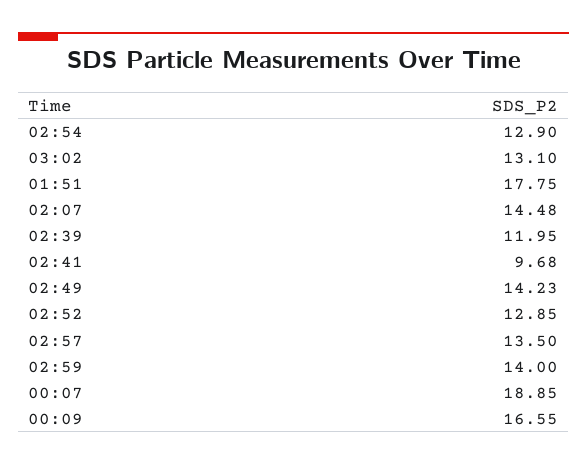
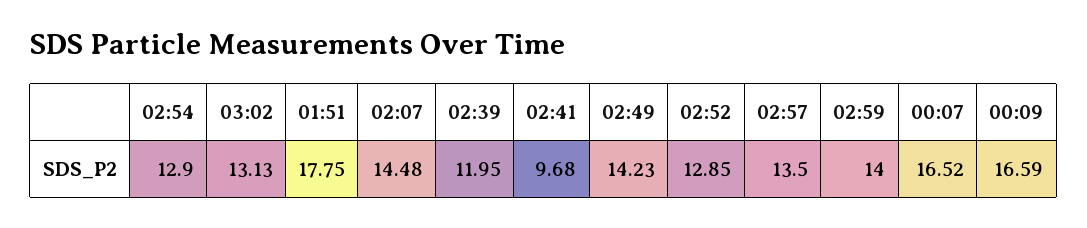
  {
    "02:54": 12.9,
-   "03:02": 13.1,
+   "03:02": 13.13,
    "01:51": 17.75,
    "02:07": 14.48,
    "02:39": 11.95,
    "02:41": 9.68,
    "02:49": 14.23,
    "02:52": 12.85,
    "02:57": 13.5,
    "02:59": 14,
-   "00:07": 18.85,
+   "00:07": 16.52,
-   "00:09": 16.55
+   "00:09": 16.59
  }

